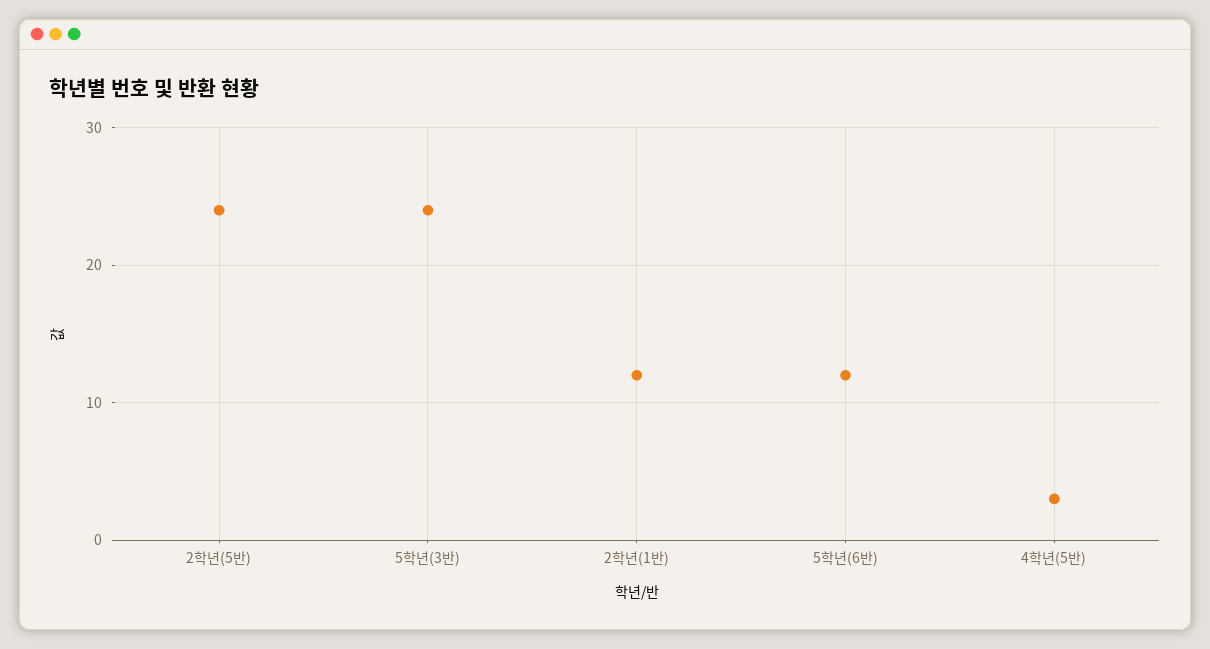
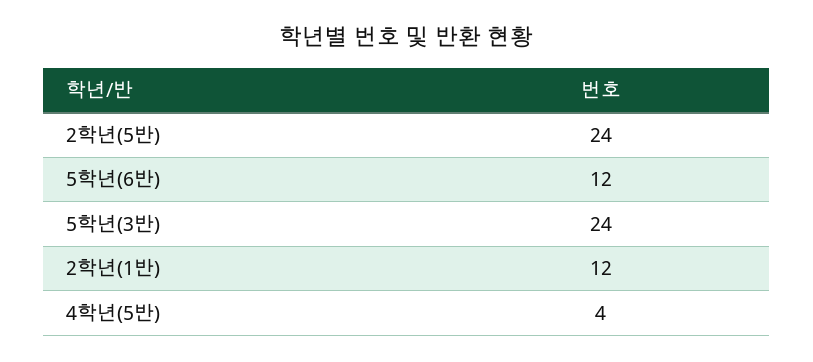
  {
    "2학년(5반)": 24,
    "5학년(3반)": 24,
    "2학년(1반)": 12,
    "5학년(6반)": 12,
-   "4학년(5반)": 3
+   "4학년(5반)": 4
  }

